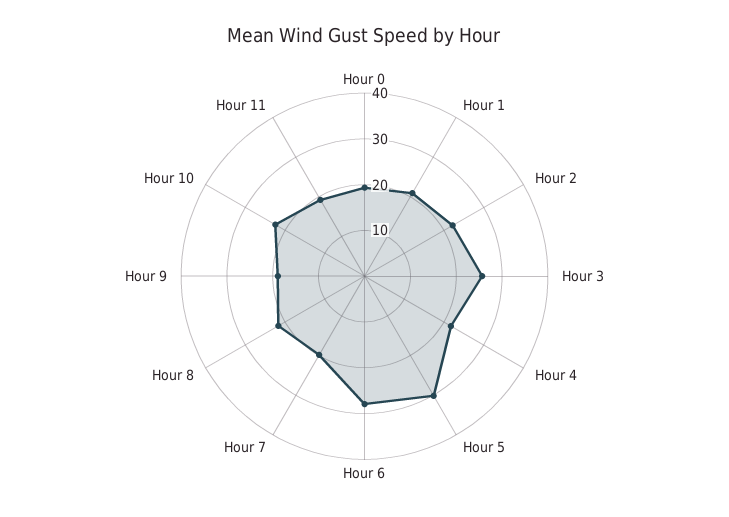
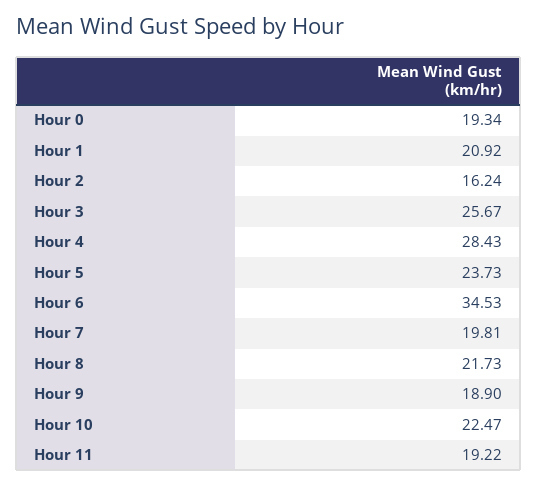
  {
    "Hour 0": 19.34,
    "Hour 1": 20.92,
-   "Hour 2": 22,
+   "Hour 2": 16.24,
    "Hour 3": 25.67,
-   "Hour 4": 22,
+   "Hour 4": 28.43,
-   "Hour 5": 30,
+   "Hour 5": 23.73,
-   "Hour 6": 28,
+   "Hour 6": 34.53,
    "Hour 7": 19.81,
    "Hour 8": 21.73,
    "Hour 9": 18.9,
    "Hour 10": 22.47,
    "Hour 11": 19.22
  }

